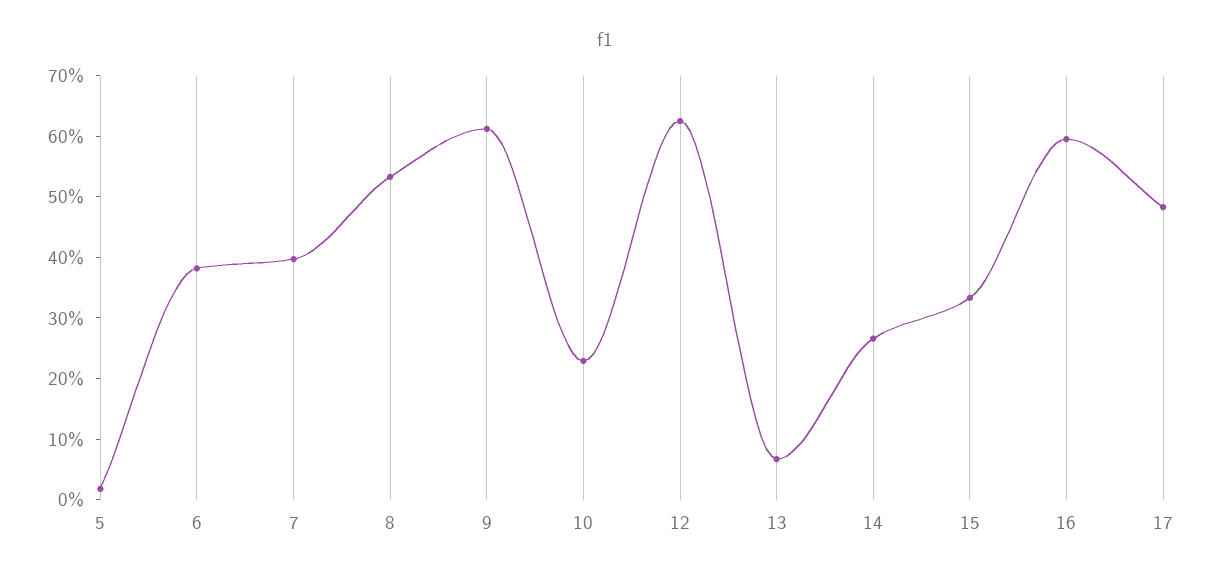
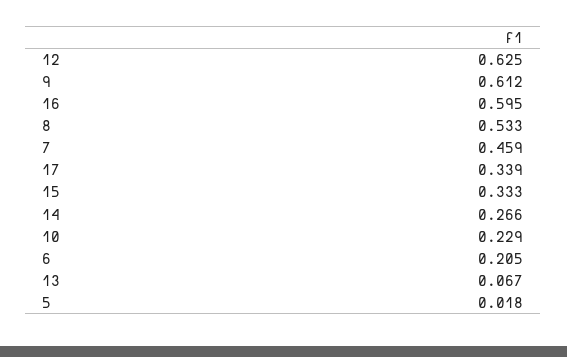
  {
    "5": 0.018,
-   "6": 0.38,
+   "6": 0.205,
-   "7": 0.4,
+   "7": 0.459,
    "8": 0.533,
    "9": 0.612,
    "10": 0.229,
    "12": 0.625,
    "13": 0.067,
    "14": 0.266,
    "15": 0.333,
    "16": 0.595,
-   "17": 0.48
+   "17": 0.339
  }

